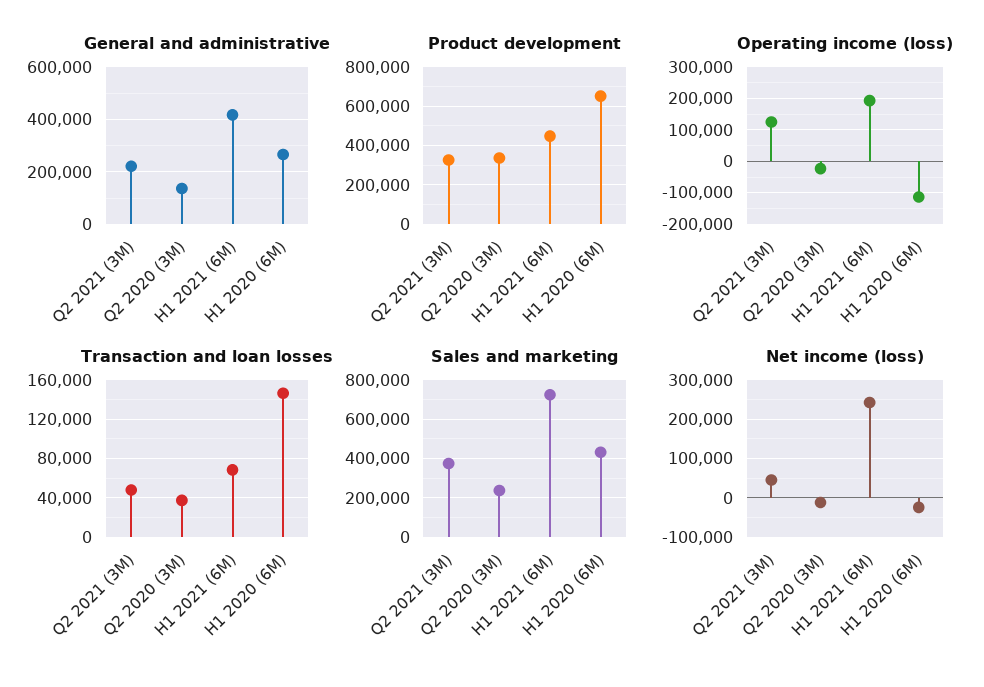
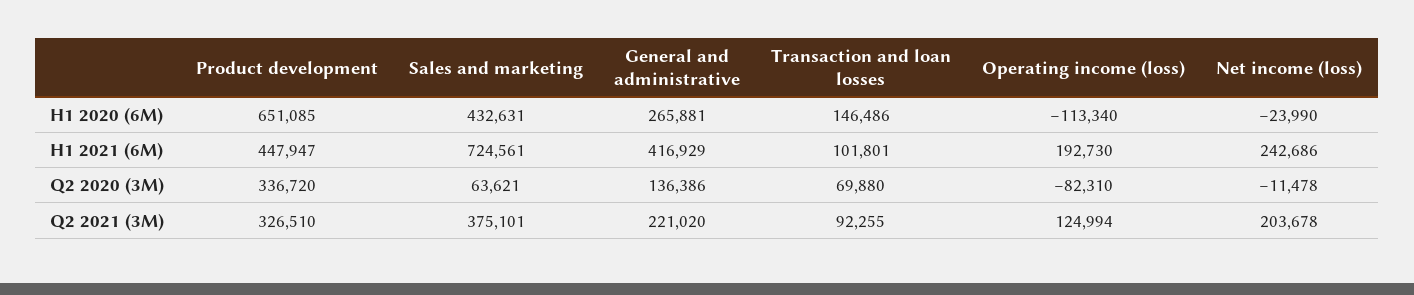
  {
    "General and administrative": {
      "Q2 2021 (3M)": 221020,
      "Q2 2020 (3M)": 136386,
      "H1 2021 (6M)": 416929,
      "H1 2020 (6M)": 265881
    },
    "Product development": {
      "Q2 2021 (3M)": 326510,
      "Q2 2020 (3M)": 336720,
      "H1 2021 (6M)": 447947,
      "H1 2020 (6M)": 651085
    },
    "Operating income (loss)": {
      "Q2 2021 (3M)": 124994,
-     "Q2 2020 (3M)": -20000,
+     "Q2 2020 (3M)": -82310,
      "H1 2021 (6M)": 192730,
      "H1 2020 (6M)": -113340
    },
    "Transaction and loan losses": {
-     "Q2 2021 (3M)": 50000,
+     "Q2 2021 (3M)": 92255,
-     "Q2 2020 (3M)": 40000,
+     "Q2 2020 (3M)": 69880,
-     "H1 2021 (6M)": 70000,
+     "H1 2021 (6M)": 101801,
      "H1 2020 (6M)": 146486
    },
    "Sales and marketing": {
      "Q2 2021 (3M)": 375101,
-     "Q2 2020 (3M)": 250000,
+     "Q2 2020 (3M)": 63621,
      "H1 2021 (6M)": 724561,
      "H1 2020 (6M)": 432631
    },
    "Net income (loss)": {
-     "Q2 2021 (3M)": 40000,
+     "Q2 2021 (3M)": 203678,
      "Q2 2020 (3M)": -11478,
      "H1 2021 (6M)": 242686,
      "H1 2020 (6M)": -23990
    }
  }

